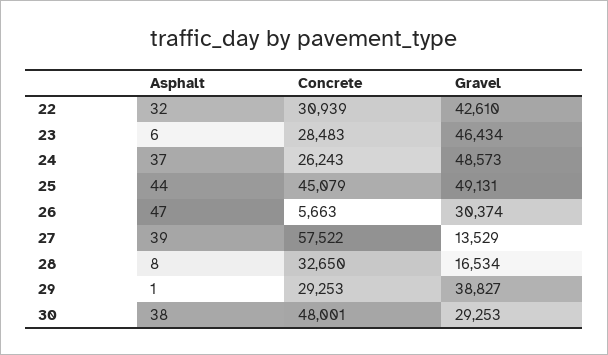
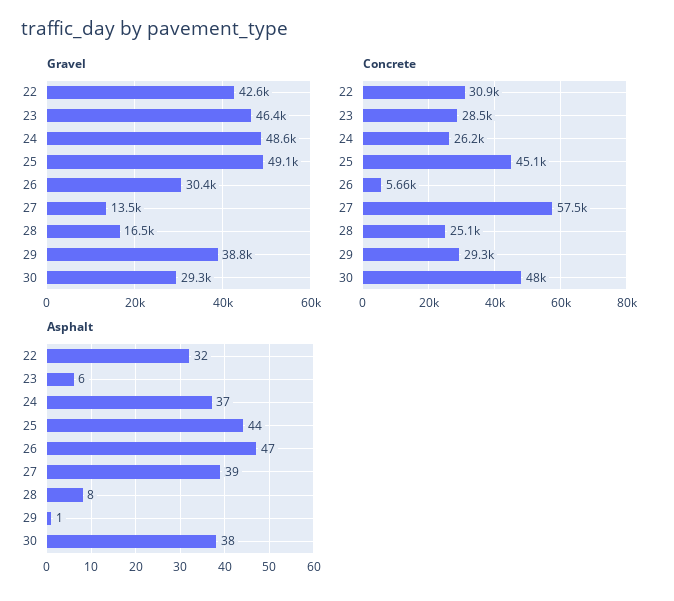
  {
    "Asphalt": {
      "22": 32,
      "23": 6,
      "24": 37,
      "25": 44,
      "26": 47,
      "27": 39,
      "28": 8,
      "29": 1,
      "30": 38
    },
    "Concrete": {
      "22": 30939,
      "23": 28483,
      "24": 26243,
      "25": 45079,
      "26": 5663,
      "27": 57522,
-     "28": 32650,
+     "28": 25100,
      "29": 29253,
      "30": 48001
    },
    "Gravel": {
      "22": 42610,
      "23": 46434,
      "24": 48573,
      "25": 49131,
      "26": 30374,
      "27": 13529,
      "28": 16534,
      "29": 38827,
      "30": 29253
    }
  }

